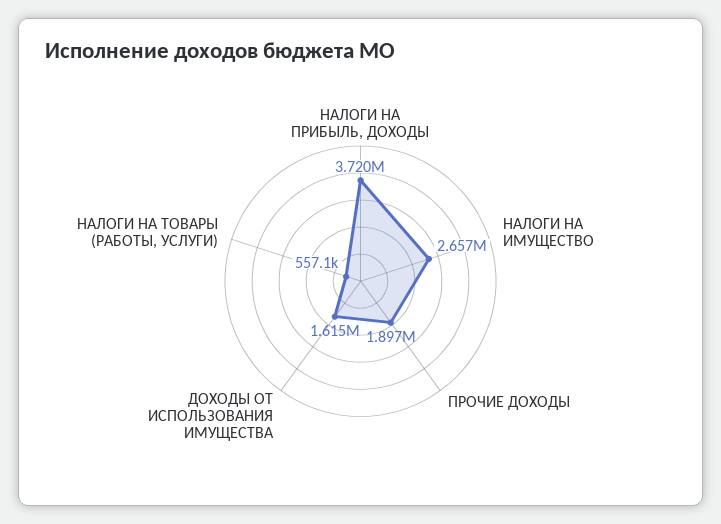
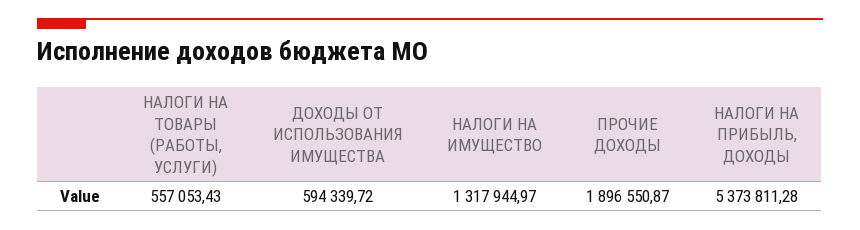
  {
-   "НАЛОГИ НА ПРИБЫЛЬ, ДОХОДЫ": 3720000,
+   "НАЛОГИ НА ПРИБЫЛЬ, ДОХОДЫ": 5373811.28,
-   "НАЛОГИ НА ИМУЩЕСТВО": 2657000,
+   "НАЛОГИ НА ИМУЩЕСТВО": 1317944.97,
    "ПРОЧИЕ ДОХОДЫ": 1896550.87,
-   "ДОХОДЫ ОТ ИСПОЛЬЗОВАНИЯ ИМУЩЕСТВА": 1615000,
+   "ДОХОДЫ ОТ ИСПОЛЬЗОВАНИЯ ИМУЩЕСТВА": 594339.72,
    "НАЛОГИ НА ТОВАРЫ (РАБОТЫ, УСЛУГИ)": 557053.43
  }

